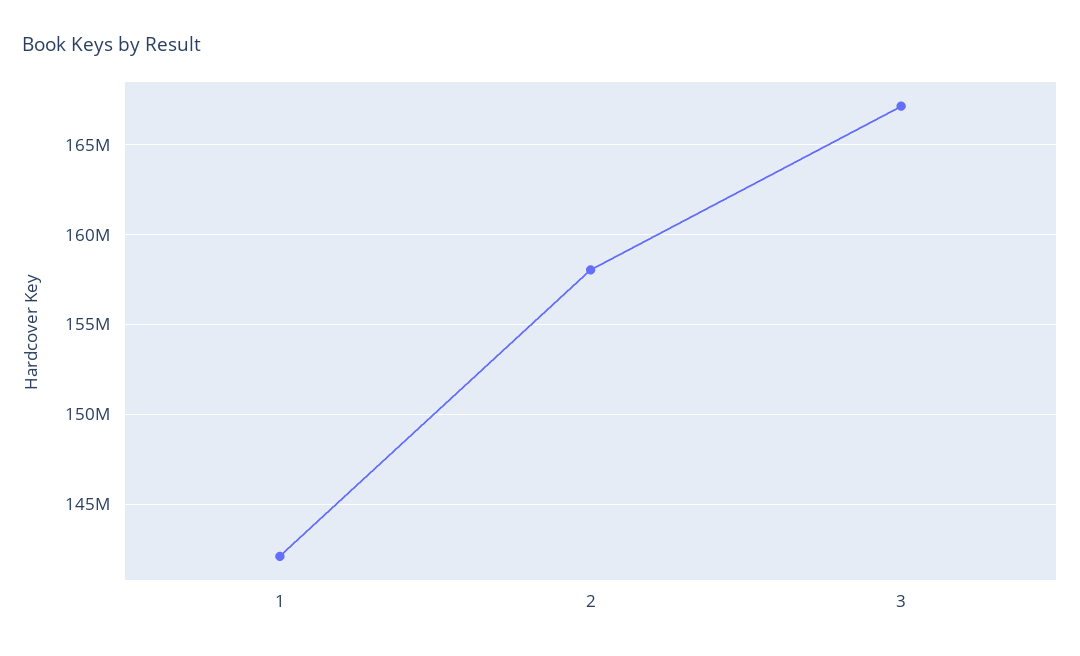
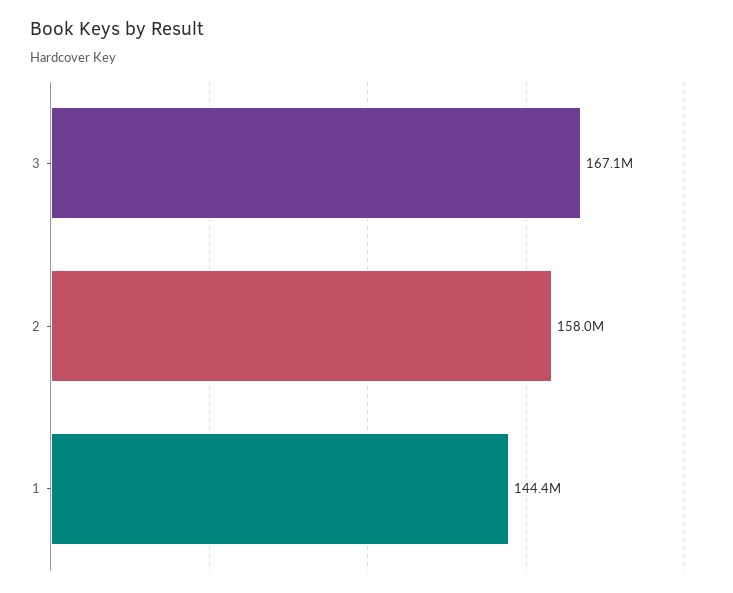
  {
-   "1": 142000000,
+   "1": 144400000,
    "2": 158000000,
    "3": 167100000
  }

